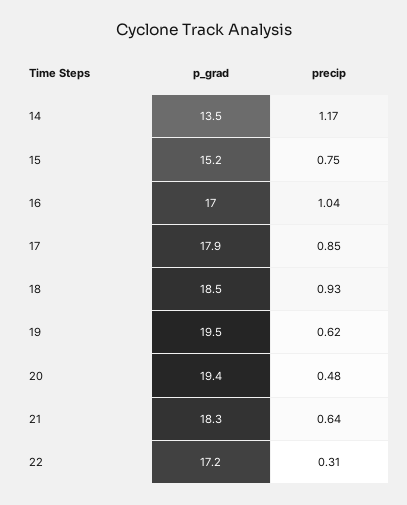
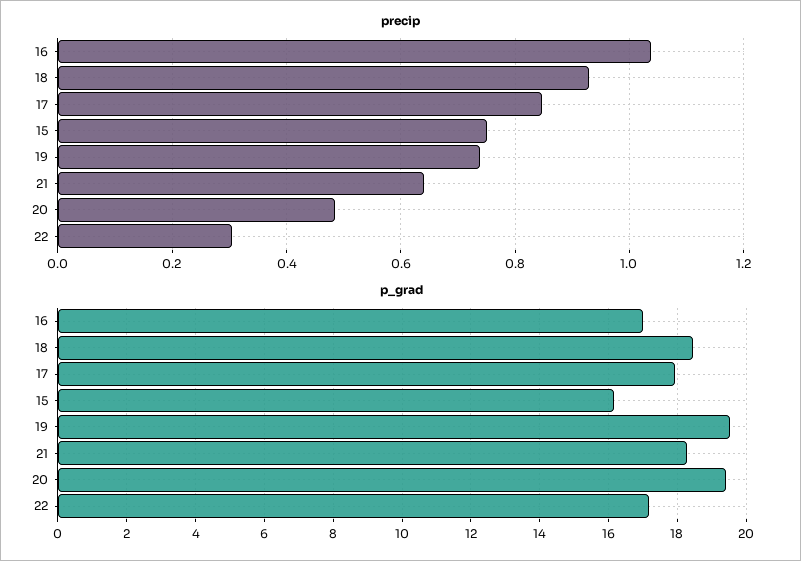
  {
    "p_grad": {
-     "14": 13.5,
-     "15": 15.2,
+     "15": 16.2,
      "16": 17,
      "17": 17.9,
      "18": 18.5,
      "19": 19.5,
      "20": 19.4,
      "21": 18.3,
      "22": 17.2
    },
    "precip": {
-     "14": 1.17,
      "15": 0.75,
      "16": 1.04,
      "17": 0.85,
      "18": 0.93,
-     "19": 0.62,
+     "19": 0.74,
      "20": 0.48,
      "21": 0.64,
      "22": 0.31
    }
  }

